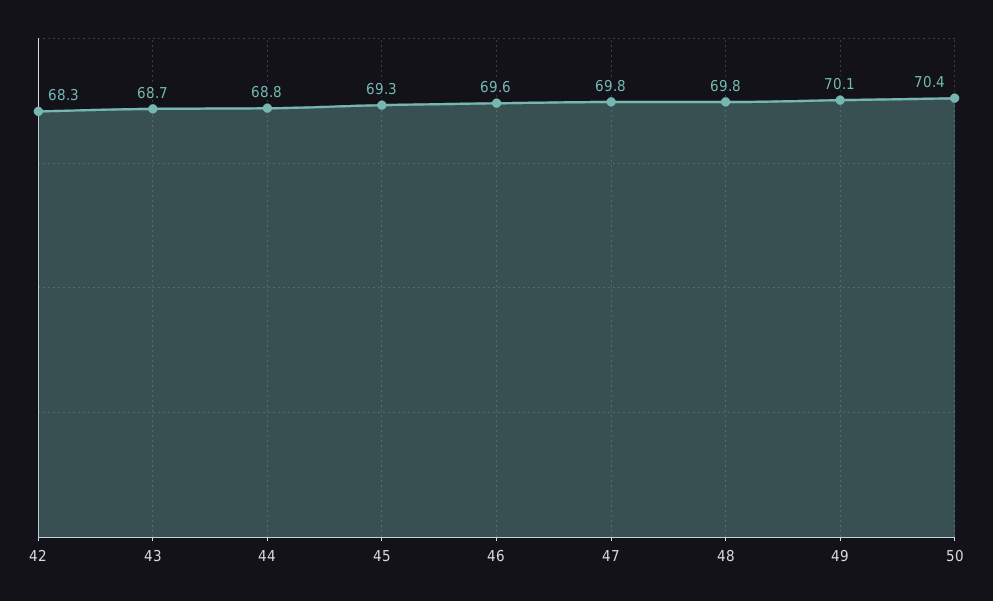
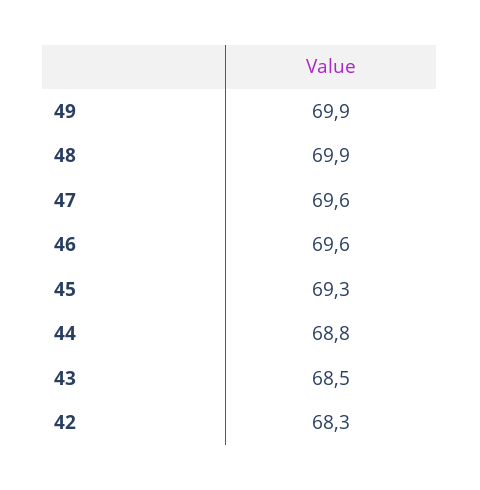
  {
    "42": 68.3,
-   "43": 68.7,
+   "43": 68.5,
    "44": 68.8,
    "45": 69.3,
    "46": 69.6,
-   "47": 69.8,
+   "47": 69.6,
-   "48": 69.8,
+   "48": 69.9,
-   "49": 70.1,
+   "49": 69.9
-   "50": 70.4
  }

